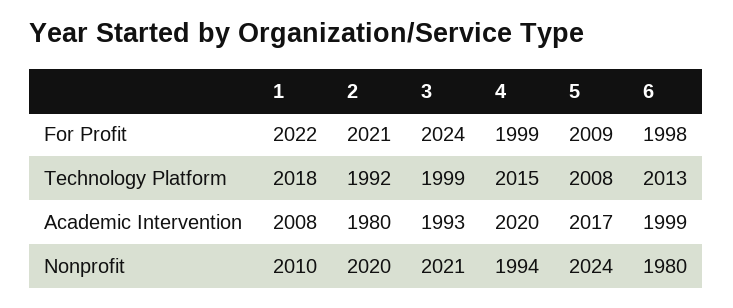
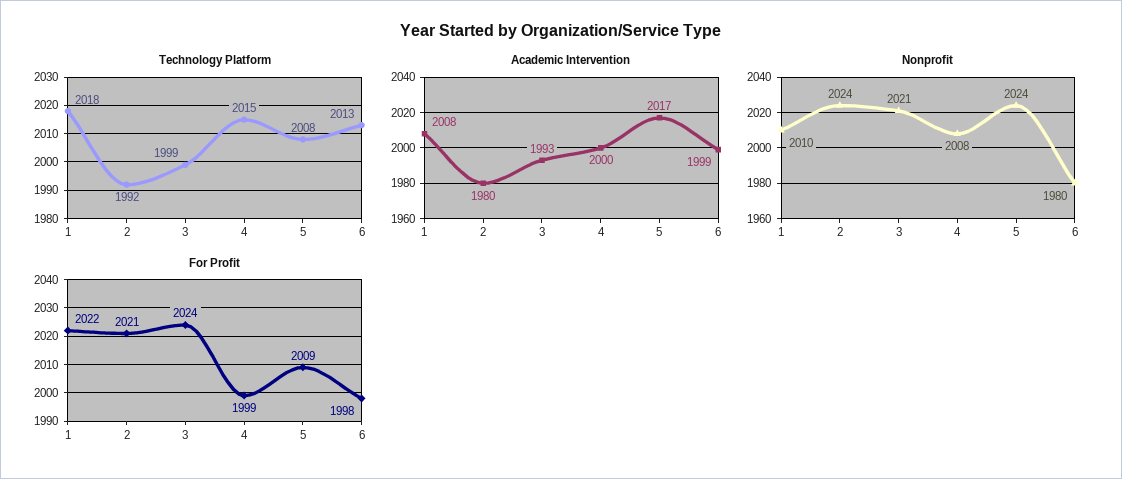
  {
    "For Profit": {
      "1": 2022,
      "2": 2021,
      "3": 2024,
      "4": 1999,
      "5": 2009,
      "6": 1998
    },
    "Technology Platform": {
      "1": 2018,
      "2": 1992,
      "3": 1999,
      "4": 2015,
      "5": 2008,
      "6": 2013
    },
    "Academic Intervention": {
      "1": 2008,
      "2": 1980,
      "3": 1993,
-     "4": 2020,
+     "4": 2000,
      "5": 2017,
      "6": 1999
    },
    "Nonprofit": {
      "1": 2010,
-     "2": 2020,
+     "2": 2024,
      "3": 2021,
-     "4": 1994,
+     "4": 2008,
      "5": 2024,
      "6": 1980
    }
  }

